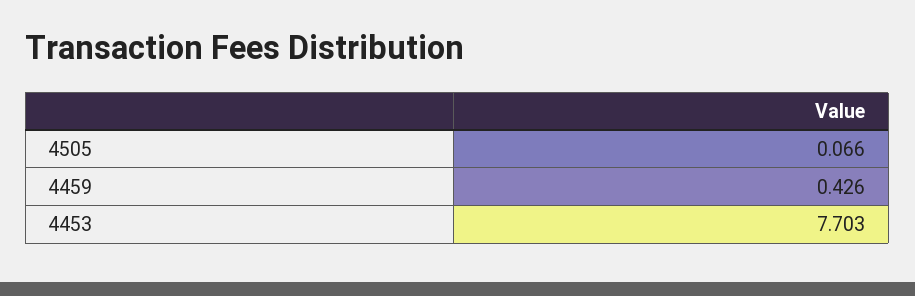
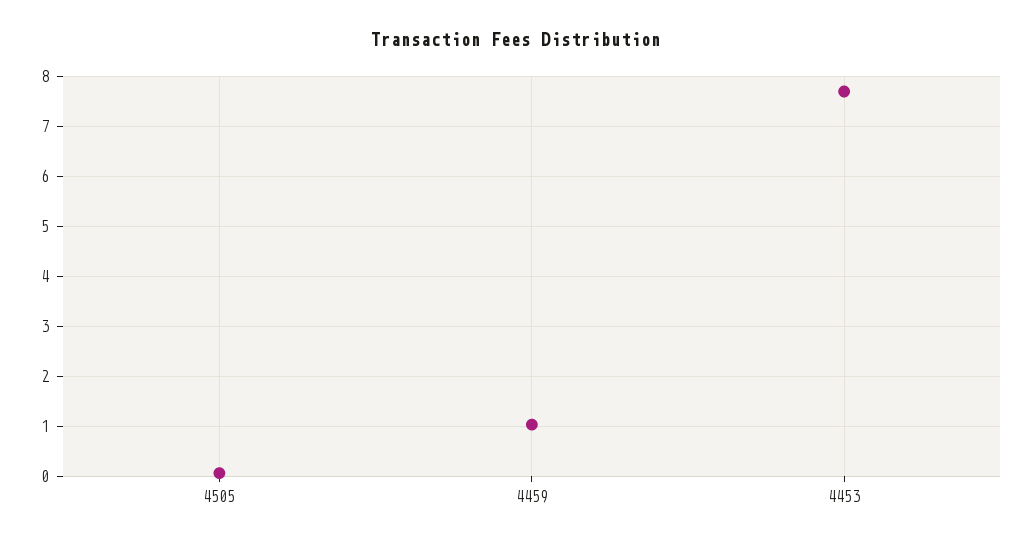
  {
    "4505": 0.066,
-   "4459": 0.426,
+   "4459": 1,
    "4453": 7.703
  }

